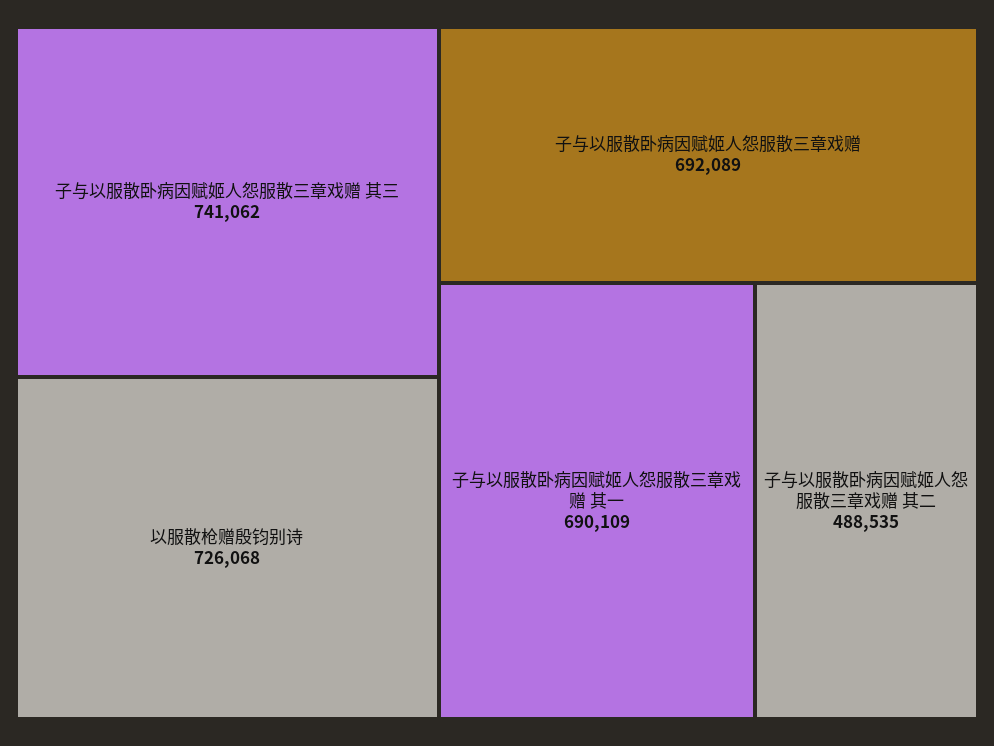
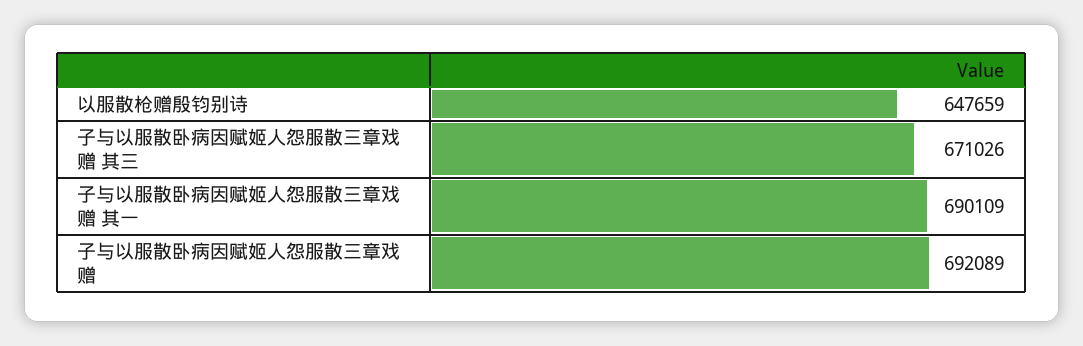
  {
-   "子与以服散卧病因赋姬人怨服散三章戏赠 其三": 741062,
+   "子与以服散卧病因赋姬人怨服散三章戏赠 其三": 671026,
-   "以服散枪赠殷钧别诗": 726068,
+   "以服散枪赠殷钧别诗": 647659,
    "子与以服散卧病因赋姬人怨服散三章戏赠": 692089,
-   "子与以服散卧病因赋姬人怨服散三章戏赠 其一": 690109,
+   "子与以服散卧病因赋姬人怨服散三章戏赠 其一": 690109
-   "子与以服散卧病因赋姬人怨服散三章戏赠 其二": 488535
  }

